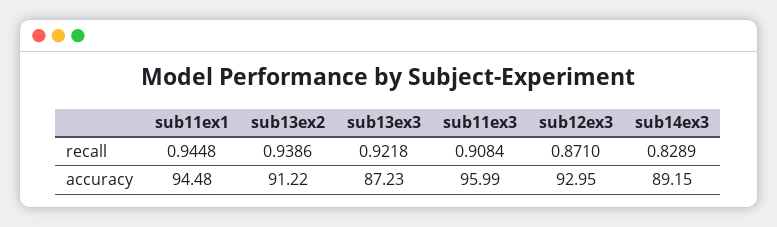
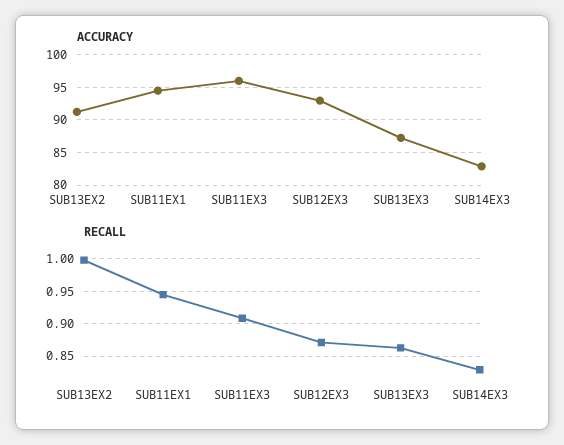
  {
    "recall": {
      "sub11ex1": 0.9448,
-     "sub13ex2": 0.9386,
+     "sub13ex2": 1,
-     "sub13ex3": 0.9218,
+     "sub13ex3": 0.86,
      "sub11ex3": 0.9084,
      "sub12ex3": 0.871,
      "sub14ex3": 0.8289
    },
    "accuracy": {
      "sub11ex1": 94.48,
      "sub13ex2": 91.22,
      "sub13ex3": 87.23,
      "sub11ex3": 95.99,
      "sub12ex3": 92.95,
-     "sub14ex3": 89.15
+     "sub14ex3": 83
    }
  }

